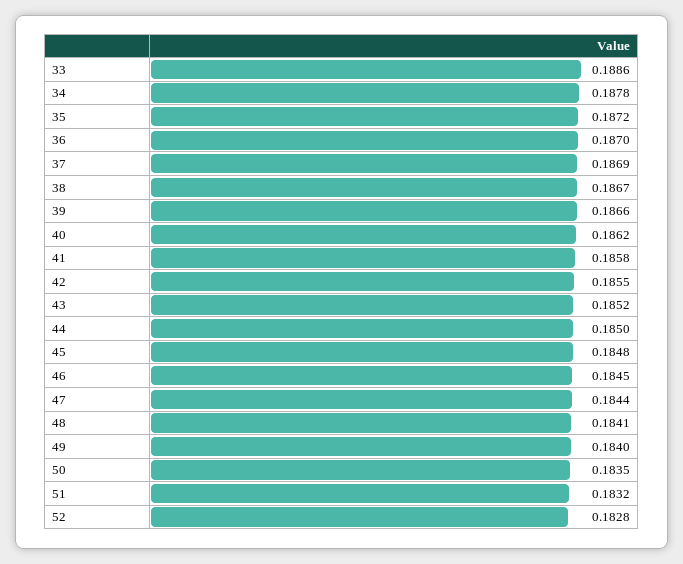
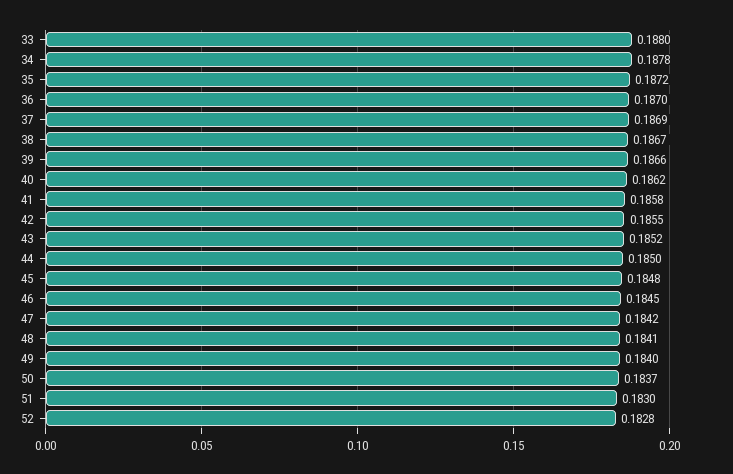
  {
-   "33": 0.1886,
+   "33": 0.188,
    "34": 0.1878,
    "35": 0.1872,
    "36": 0.187,
    "37": 0.1869,
    "38": 0.1867,
    "39": 0.1866,
    "40": 0.1862,
    "41": 0.1858,
    "42": 0.1855,
    "43": 0.1852,
    "44": 0.185,
    "45": 0.1848,
    "46": 0.1845,
-   "47": 0.1844,
+   "47": 0.1842,
    "48": 0.1841,
    "49": 0.184,
-   "50": 0.1835,
+   "50": 0.1837,
-   "51": 0.1832,
+   "51": 0.183,
    "52": 0.1828
  }

